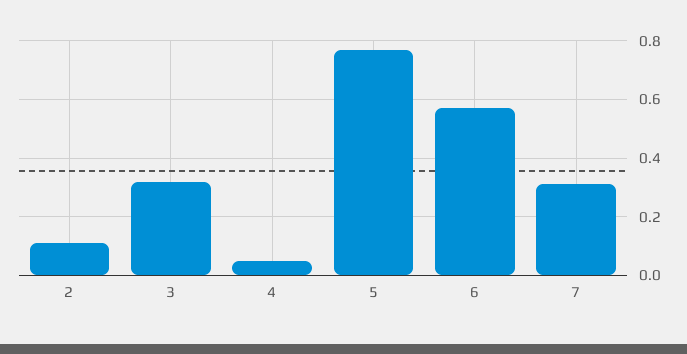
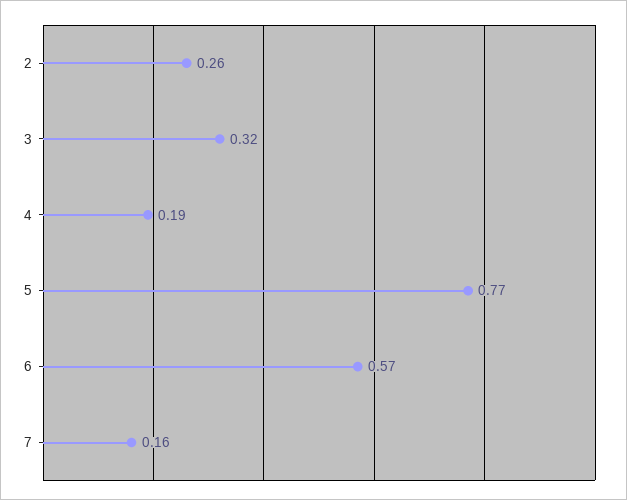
  {
-   "2": 0.1,
+   "2": 0.26,
    "3": 0.32,
-   "4": 0.05,
+   "4": 0.19,
    "5": 0.77,
    "6": 0.57,
-   "7": 0.3
+   "7": 0.16
  }

